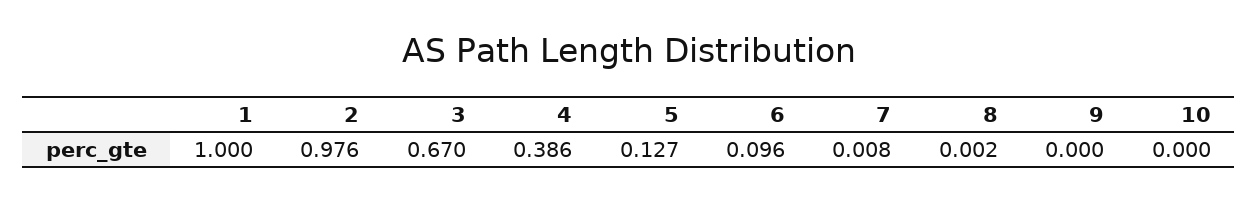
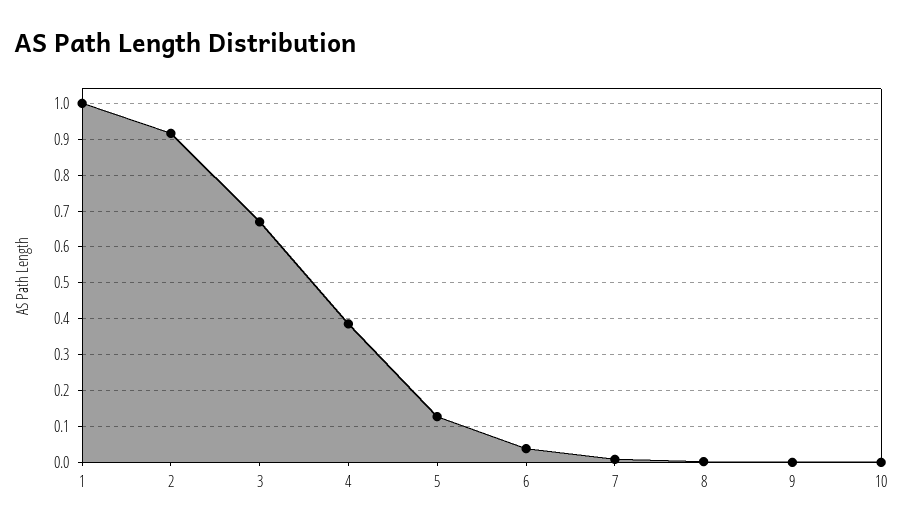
  {
    "1": 1,
-   "2": 0.976,
+   "2": 0.92,
    "3": 0.67,
    "4": 0.386,
    "5": 0.127,
-   "6": 0.096,
+   "6": 0.04,
    "7": 0.008,
    "8": 0.002,
    "9": 0,
    "10": 0
  }

